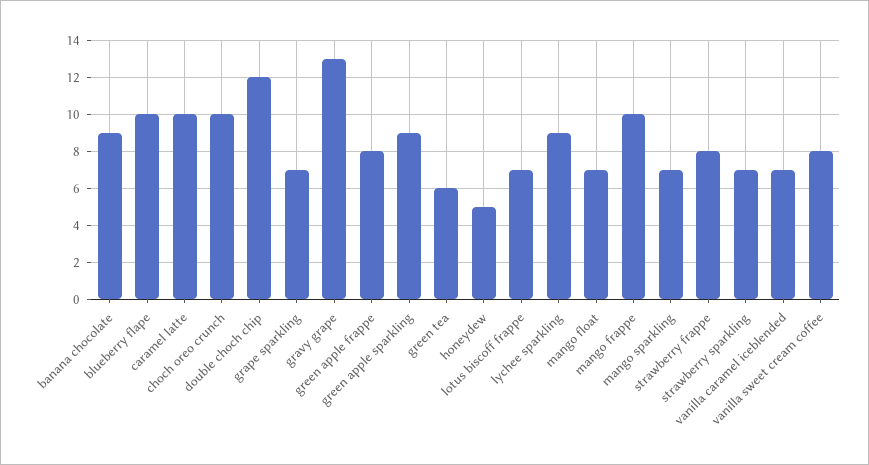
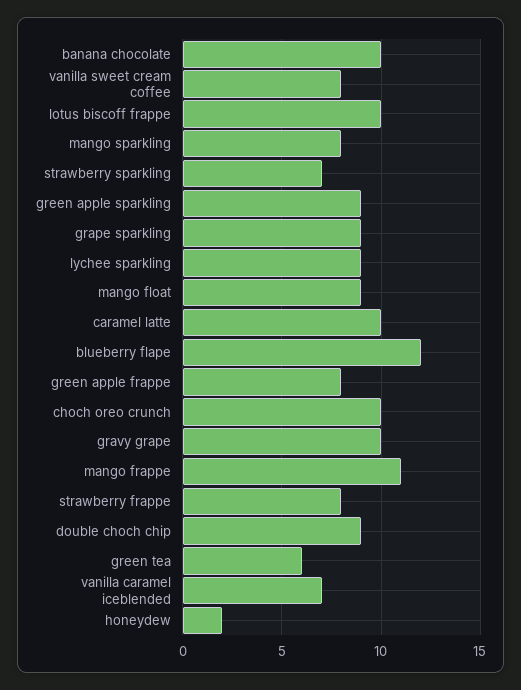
  {
-   "banana chocolate": 9,
+   "banana chocolate": 10,
-   "blueberry flape": 10,
+   "blueberry flape": 12,
    "caramel latte": 10,
    "choch oreo crunch": 10,
-   "double choch chip": 12,
+   "double choch chip": 9,
-   "grape sparkling": 7,
+   "grape sparkling": 9,
-   "gravy grape": 13,
+   "gravy grape": 10,
    "green apple frappe": 8,
    "green apple sparkling": 9,
    "green tea": 6,
-   "honeydew": 5,
+   "honeydew": 2,
-   "lotus biscoff frappe": 7,
+   "lotus biscoff frappe": 10,
    "lychee sparkling": 9,
-   "mango float": 7,
+   "mango float": 9,
-   "mango frappe": 10,
+   "mango frappe": 11,
-   "mango sparkling": 7,
+   "mango sparkling": 8,
    "strawberry frappe": 8,
    "strawberry sparkling": 7,
    "vanilla caramel iceblended": 7,
    "vanilla sweet cream coffee": 8
  }

